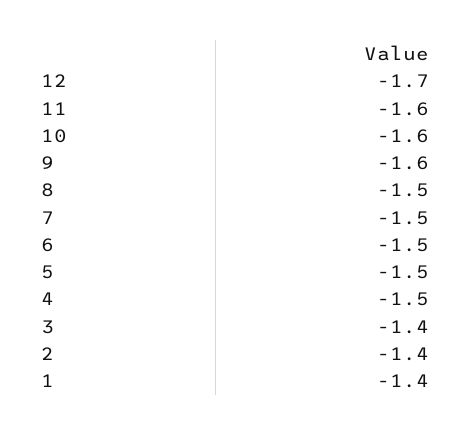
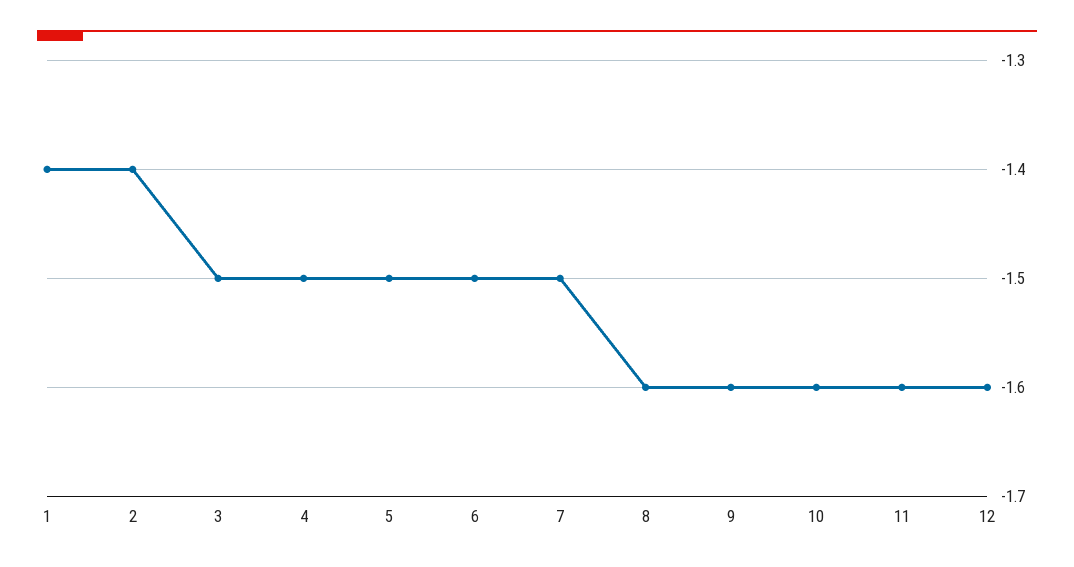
  {
-   "12": -1.7,
+   "12": -1.6,
    "11": -1.6,
    "10": -1.6,
    "9": -1.6,
-   "8": -1.5,
+   "8": -1.6,
    "7": -1.5,
    "6": -1.5,
    "5": -1.5,
    "4": -1.5,
-   "3": -1.4,
+   "3": -1.5,
    "2": -1.4,
    "1": -1.4
  }

